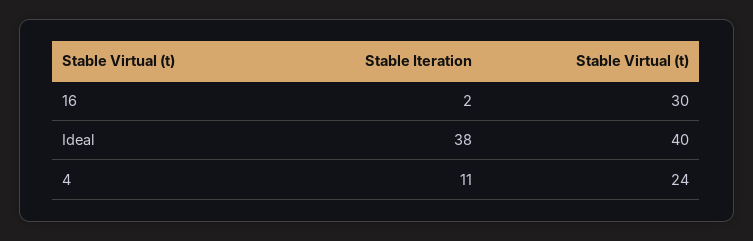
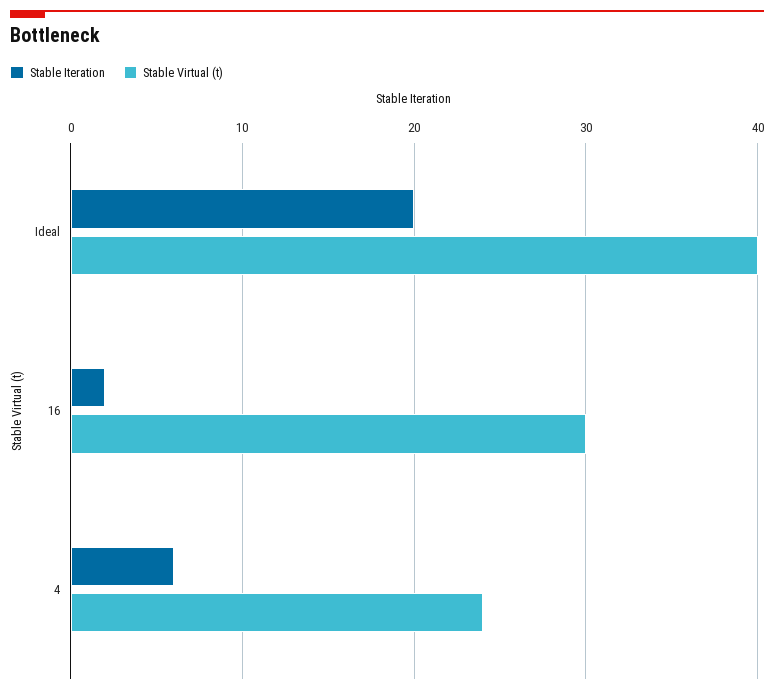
  {
    "Stable Iteration": {
      "16": 2,
-     "Ideal": 38,
+     "Ideal": 20,
-     "4": 11
+     "4": 6
    },
    "Stable Virtual (t)": {
      "16": 30,
      "Ideal": 40,
      "4": 24
    }
  }

